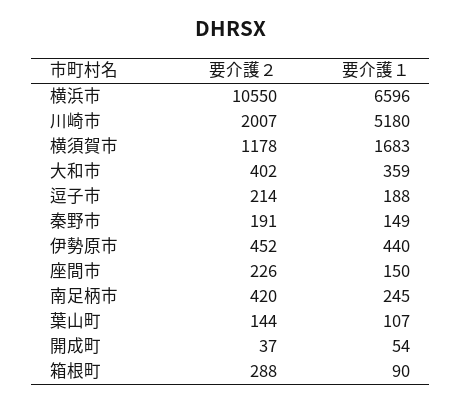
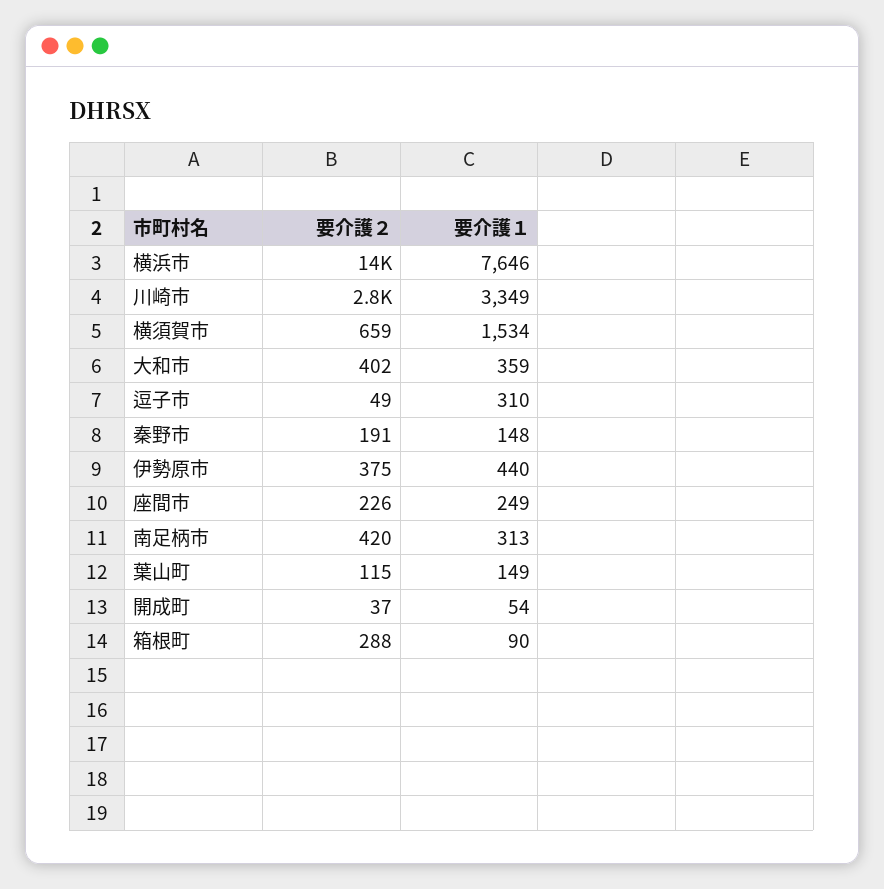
  {
    "要介護２": {
-     "横浜市": 10550,
+     "横浜市": 14000,
-     "川崎市": 2007,
+     "川崎市": 2800,
-     "横須賀市": 1178,
+     "横須賀市": 659,
      "大和市": 402,
-     "逗子市": 214,
+     "逗子市": 49,
      "秦野市": 191,
-     "伊勢原市": 452,
+     "伊勢原市": 375,
      "座間市": 226,
      "南足柄市": 420,
-     "葉山町": 144,
+     "葉山町": 115,
      "開成町": 37,
      "箱根町": 288
    },
    "要介護１": {
-     "横浜市": 6596,
+     "横浜市": 7646,
-     "川崎市": 5180,
+     "川崎市": 3349,
-     "横須賀市": 1683,
+     "横須賀市": 1534,
      "大和市": 359,
-     "逗子市": 188,
+     "逗子市": 310,
-     "秦野市": 149,
+     "秦野市": 148,
      "伊勢原市": 440,
-     "座間市": 150,
+     "座間市": 249,
-     "南足柄市": 245,
+     "南足柄市": 313,
-     "葉山町": 107,
+     "葉山町": 149,
      "開成町": 54,
      "箱根町": 90
    }
  }

